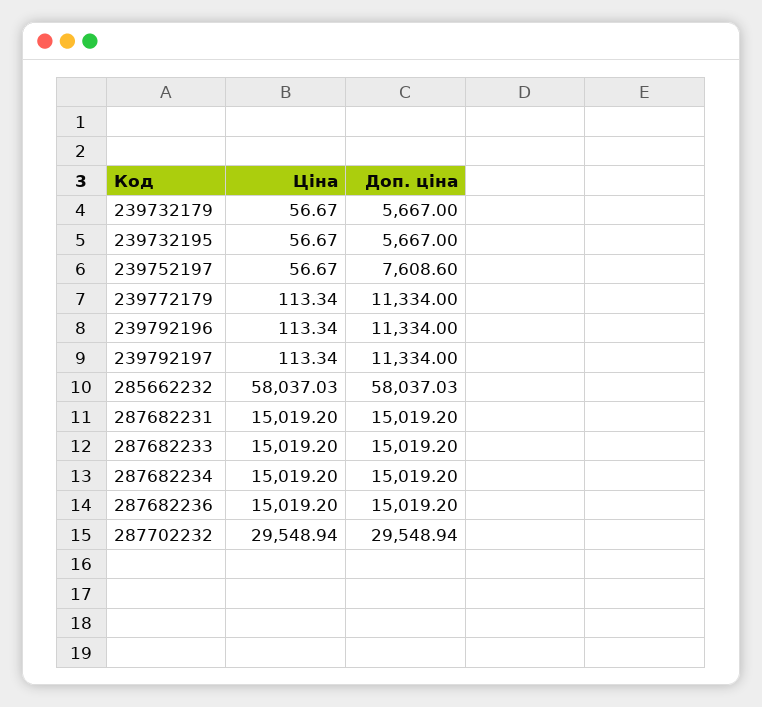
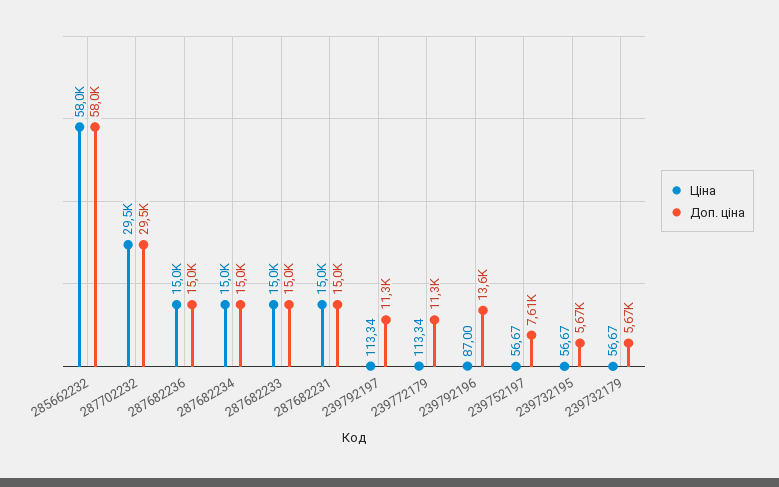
  {
    "Ціна": {
      "239732179": 56.67,
      "239732195": 56.67,
      "239752197": 56.67,
      "239772179": 113.34,
-     "239792196": 113.34,
+     "239792196": 87,
      "239792197": 113.34,
      "285662232": 58037.03,
      "287682231": 15019.2,
      "287682233": 15019.2,
      "287682234": 15019.2,
      "287682236": 15019.2,
      "287702232": 29548.94
    },
    "Доп. ціна": {
      "239732179": 5667,
      "239732195": 5667,
      "239752197": 7608.6,
      "239772179": 11334,
-     "239792196": 11334,
+     "239792196": 13600,
      "239792197": 11334,
      "285662232": 58037.03,
      "287682231": 15019.2,
      "287682233": 15019.2,
      "287682234": 15019.2,
      "287682236": 15019.2,
      "287702232": 29548.94
    }
  }

